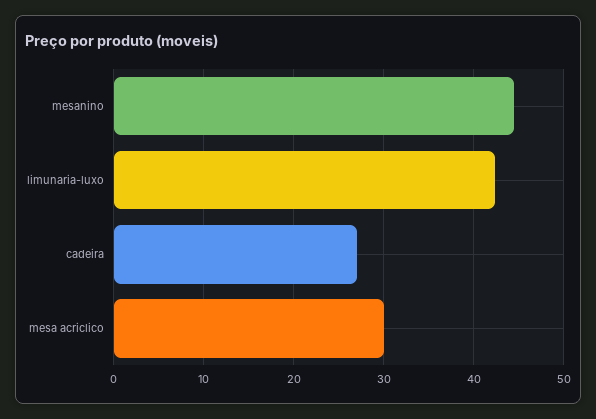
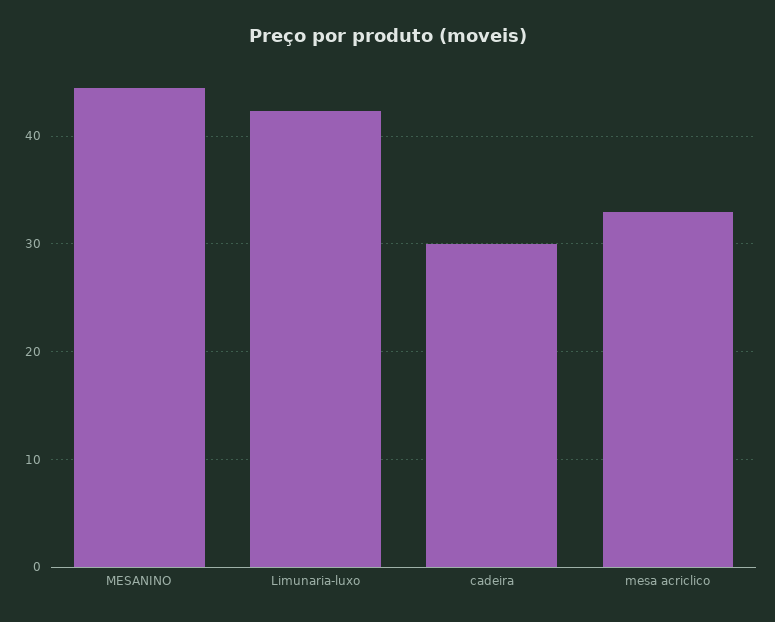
  {
    "mesanino": 45,
    "limunaria-luxo": 42,
-   "cadeira": 27,
+   "cadeira": 30,
-   "mesa acriclico": 30
+   "mesa acriclico": 33
  }

